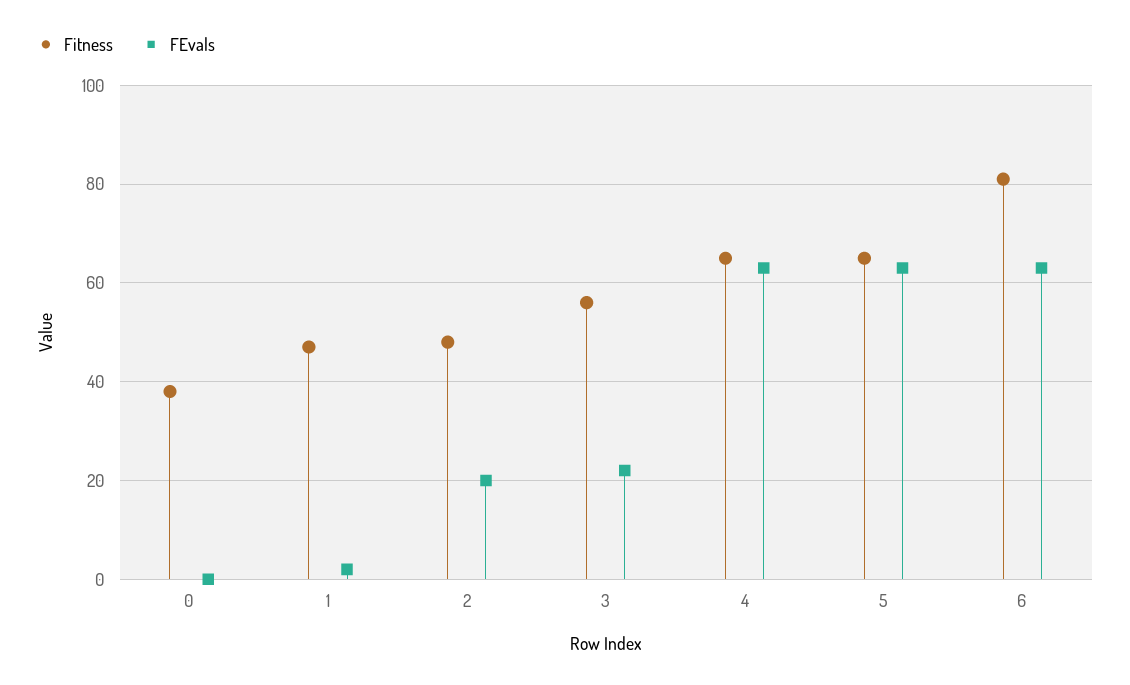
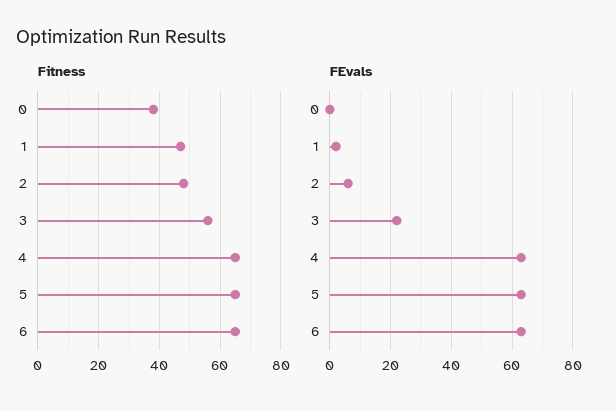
  {
    "Fitness": {
      "0": 40,
      "1": 45,
      "2": 50,
      "3": 55,
      "4": 65,
      "5": 65,
-     "6": 80
+     "6": 65
    },
    "FEvals": {
      "0": 0,
      "1": 0,
-     "2": 20,
+     "2": 5,
      "3": 20,
      "4": 65,
      "5": 65,
      "6": 65
    }
  }

